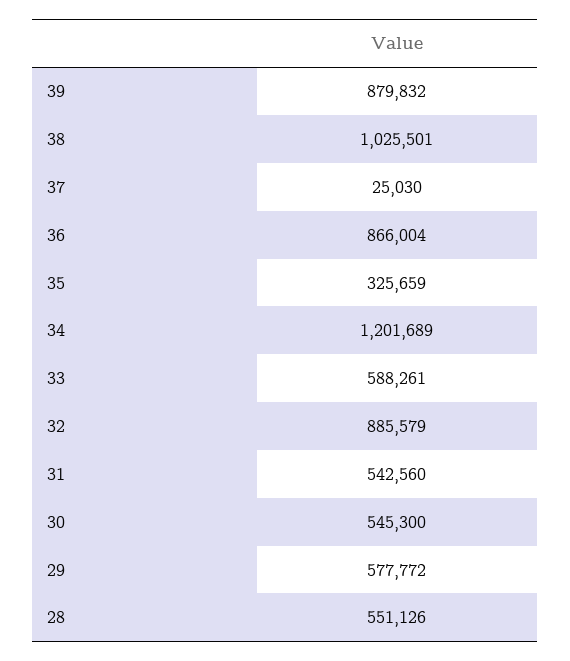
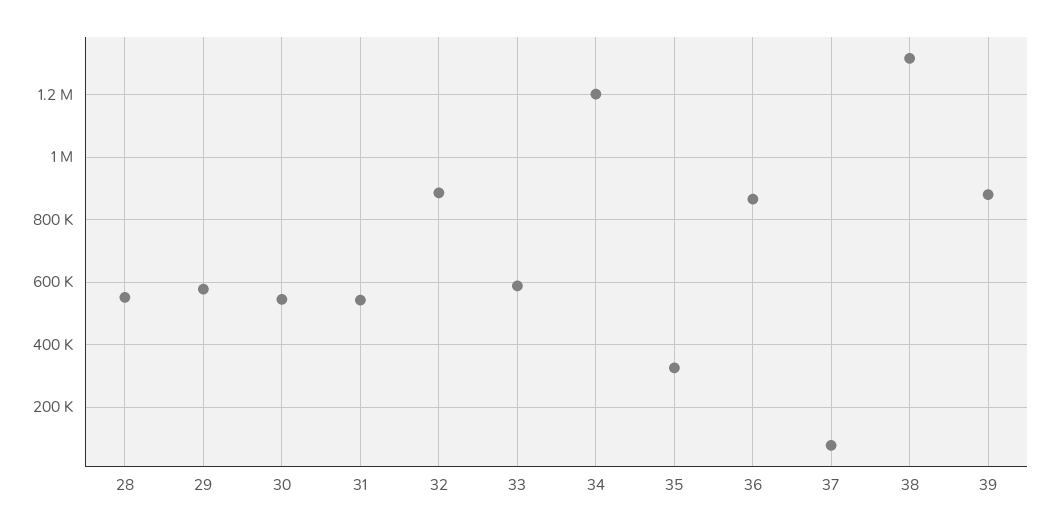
  {
    "39": 879832,
-   "38": 1025501,
+   "38": 1320000,
-   "37": 25030,
+   "37": 80000,
    "36": 866004,
    "35": 325659,
    "34": 1201689,
    "33": 588261,
    "32": 885579,
    "31": 542560,
    "30": 545300,
    "29": 577772,
    "28": 551126
  }

